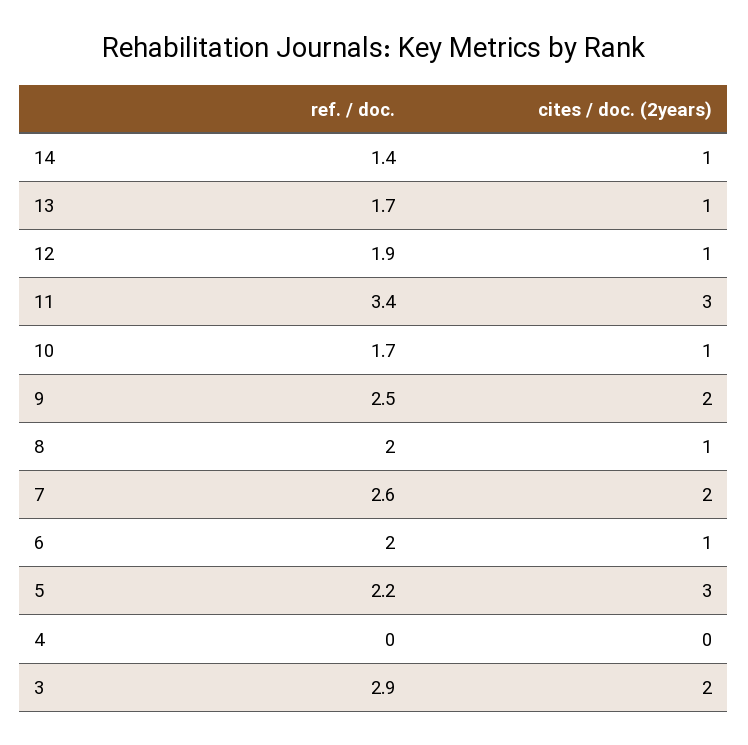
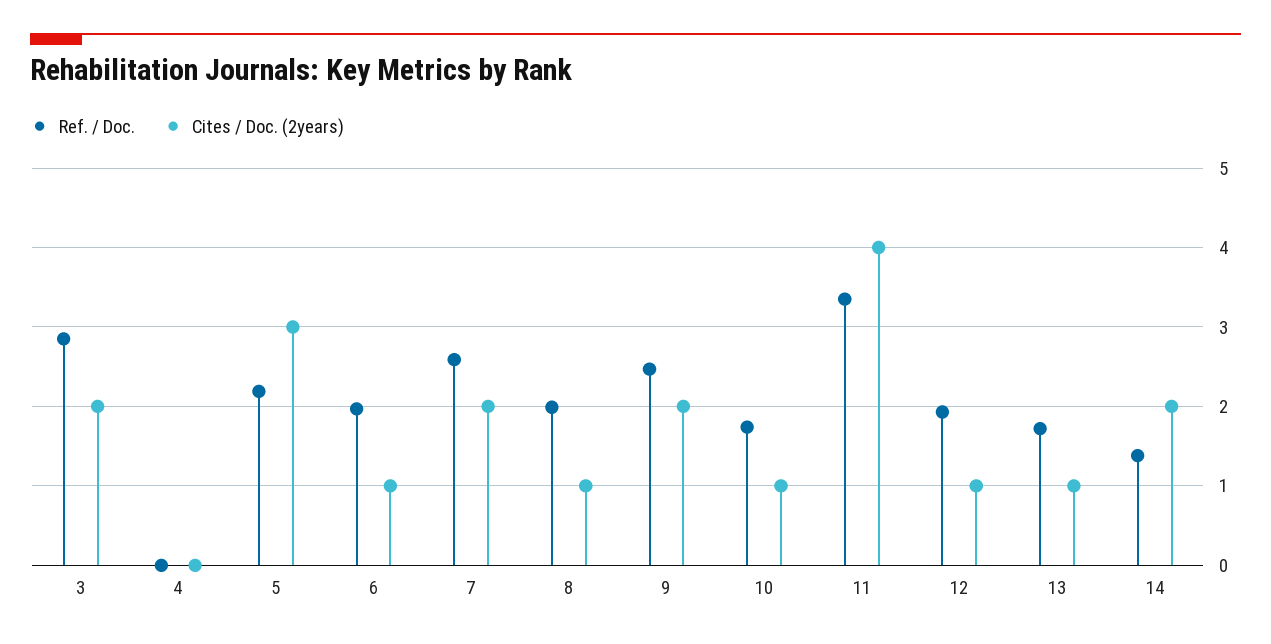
  {
    "ref. / doc.": {
      "14": 1.4,
      "13": 1.7,
      "12": 1.9,
      "11": 3.4,
      "10": 1.7,
      "9": 2.5,
      "8": 2,
      "7": 2.6,
      "6": 2,
      "5": 2.2,
      "4": 0,
      "3": 2.9
    },
    "cites / doc. (2years)": {
-     "14": 1,
+     "14": 2,
      "13": 1,
      "12": 1,
-     "11": 3,
+     "11": 4,
      "10": 1,
      "9": 2,
      "8": 1,
      "7": 2,
      "6": 1,
      "5": 3,
      "4": 0,
      "3": 2
    }
  }

